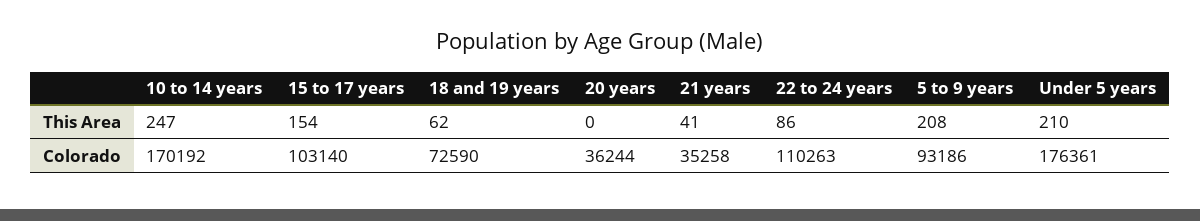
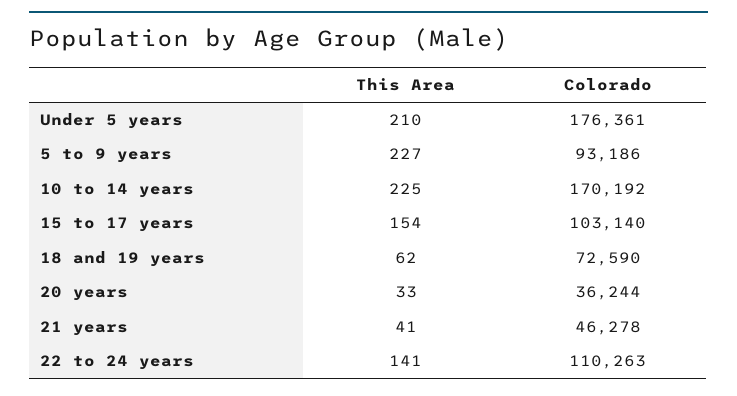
  {
    "10 to 14 years": {
-     "This Area": 247,
+     "This Area": 225,
      "Colorado": 170192
    },
    "15 to 17 years": {
      "This Area": 154,
      "Colorado": 103140
    },
    "18 and 19 years": {
      "This Area": 62,
      "Colorado": 72590
    },
    "20 years": {
-     "This Area": 0,
+     "This Area": 33,
      "Colorado": 36244
    },
    "21 years": {
      "This Area": 41,
-     "Colorado": 35258
+     "Colorado": 46278
    },
    "22 to 24 years": {
-     "This Area": 86,
+     "This Area": 141,
      "Colorado": 110263
    },
    "5 to 9 years": {
-     "This Area": 208,
+     "This Area": 227,
      "Colorado": 93186
    },
    "Under 5 years": {
      "This Area": 210,
      "Colorado": 176361
    }
  }

